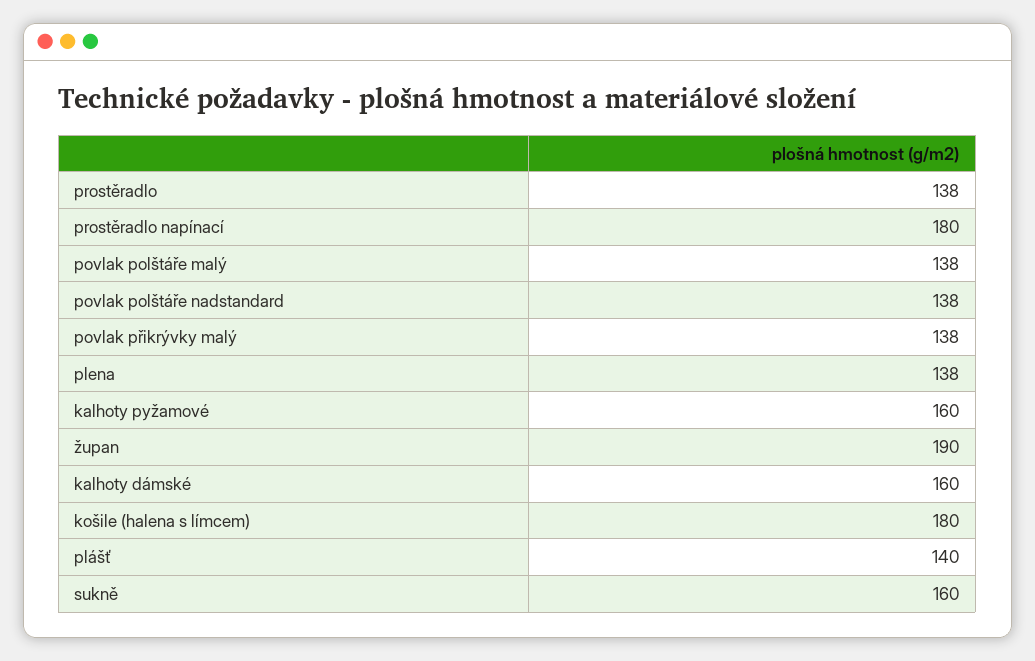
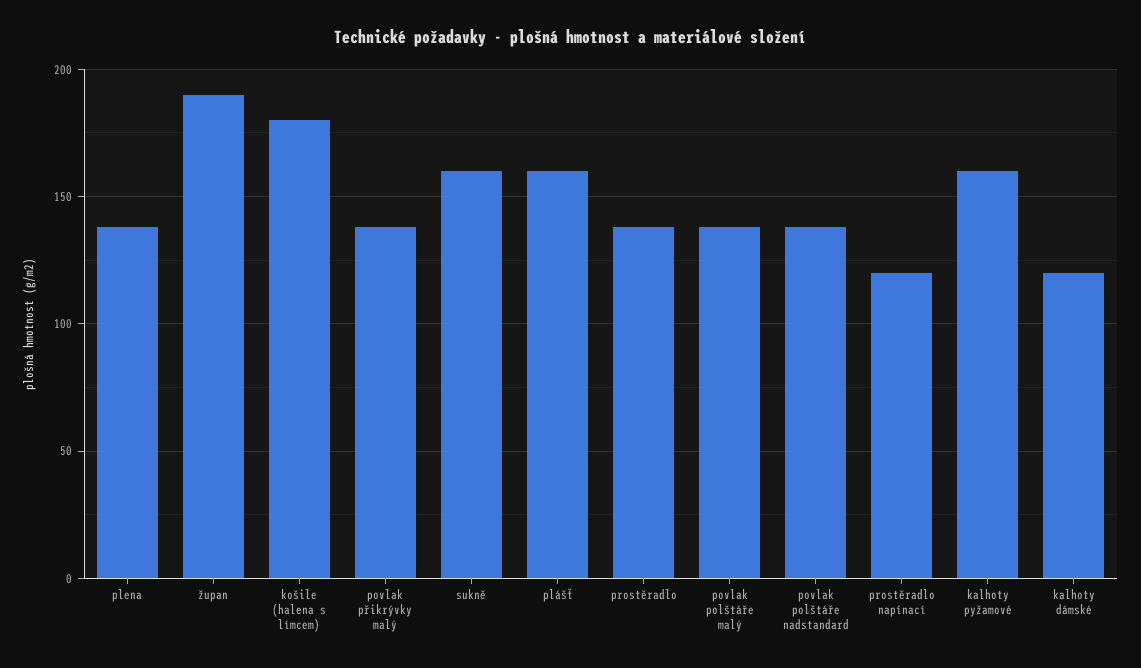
  {
    "prostěradlo": 138,
-   "prostěradlo napínací": 180,
+   "prostěradlo napínací": 120,
    "povlak polštáře malý": 138,
    "povlak polštáře nadstandard": 138,
    "povlak přikrývky malý": 138,
    "plena": 138,
    "kalhoty pyžamové": 160,
    "župan": 190,
-   "kalhoty dámské": 160,
+   "kalhoty dámské": 120,
    "košile (halena s límcem)": 180,
-   "plášť": 140,
+   "plášť": 160,
    "sukně": 160
  }

